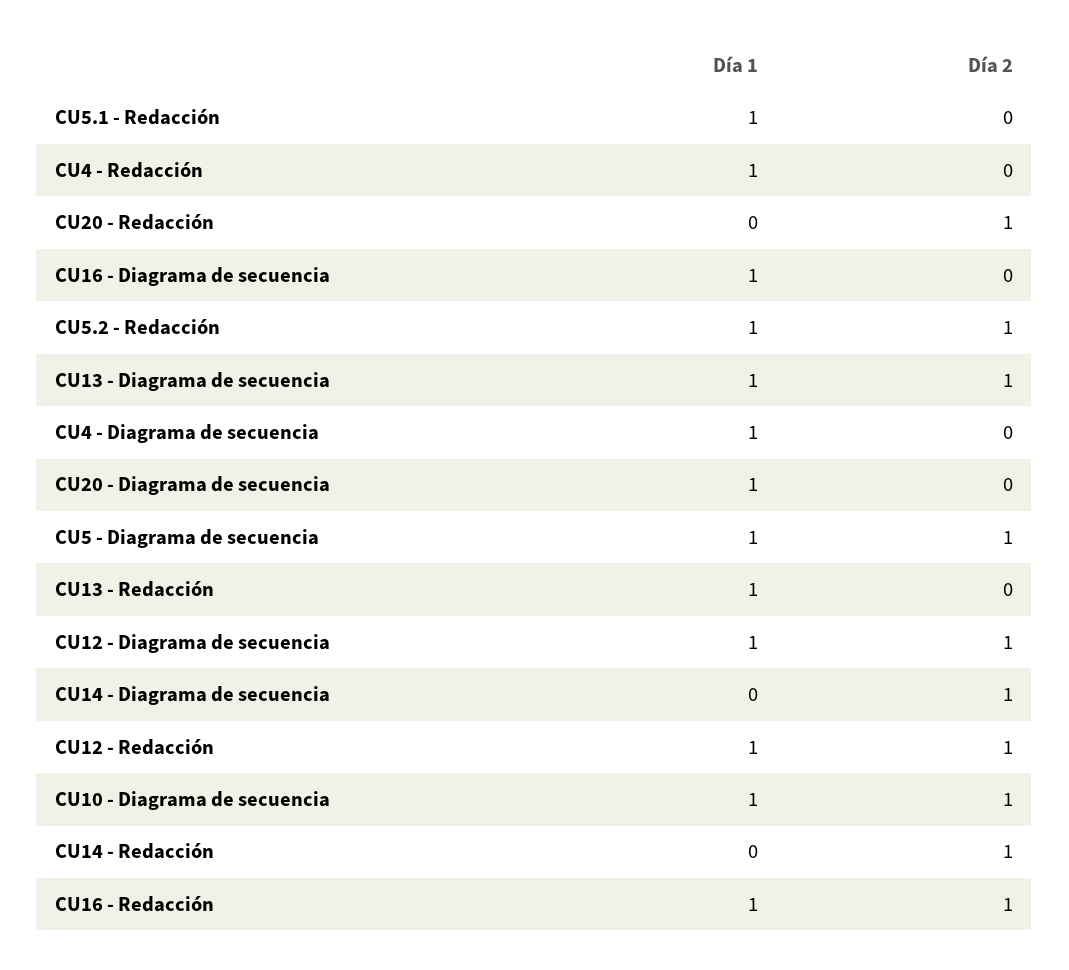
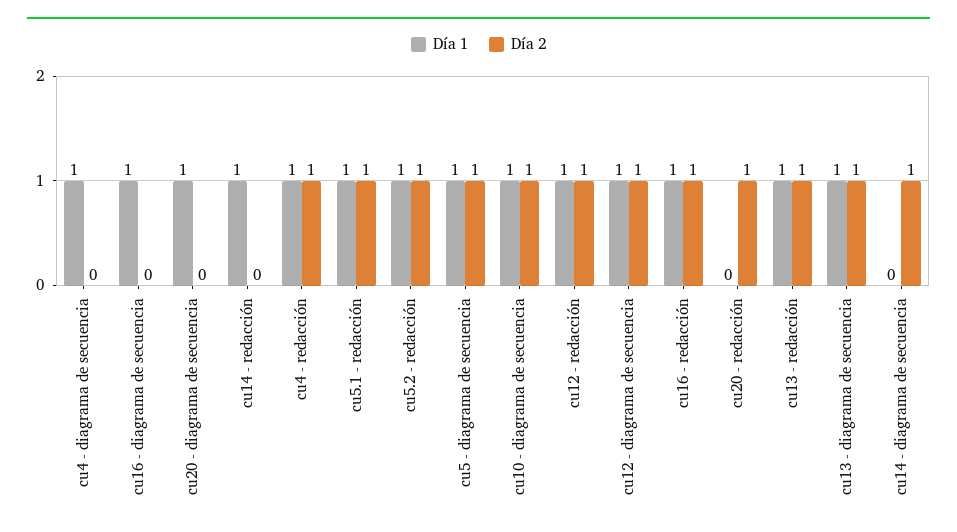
  {
    "Día 1": {
      "CU5.1 - Redacción": 1,
      "CU4 - Redacción": 1,
      "CU20 - Redacción": 0,
      "CU16 - Diagrama de secuencia": 1,
      "CU5.2 - Redacción": 1,
      "CU13 - Diagrama de secuencia": 1,
      "CU4 - Diagrama de secuencia": 1,
      "CU20 - Diagrama de secuencia": 1,
      "CU5 - Diagrama de secuencia": 1,
      "CU13 - Redacción": 1,
      "CU12 - Diagrama de secuencia": 1,
      "CU14 - Diagrama de secuencia": 0,
      "CU12 - Redacción": 1,
      "CU10 - Diagrama de secuencia": 1,
-     "CU14 - Redacción": 0,
+     "CU14 - Redacción": 1,
      "CU16 - Redacción": 1
    },
    "Día 2": {
-     "CU5.1 - Redacción": 0,
+     "CU5.1 - Redacción": 1,
-     "CU4 - Redacción": 0,
+     "CU4 - Redacción": 1,
      "CU20 - Redacción": 1,
      "CU16 - Diagrama de secuencia": 0,
      "CU5.2 - Redacción": 1,
      "CU13 - Diagrama de secuencia": 1,
      "CU4 - Diagrama de secuencia": 0,
      "CU20 - Diagrama de secuencia": 0,
      "CU5 - Diagrama de secuencia": 1,
-     "CU13 - Redacción": 0,
+     "CU13 - Redacción": 1,
      "CU12 - Diagrama de secuencia": 1,
      "CU14 - Diagrama de secuencia": 1,
      "CU12 - Redacción": 1,
      "CU10 - Diagrama de secuencia": 1,
-     "CU14 - Redacción": 1,
+     "CU14 - Redacción": 0,
      "CU16 - Redacción": 1
    }
  }

